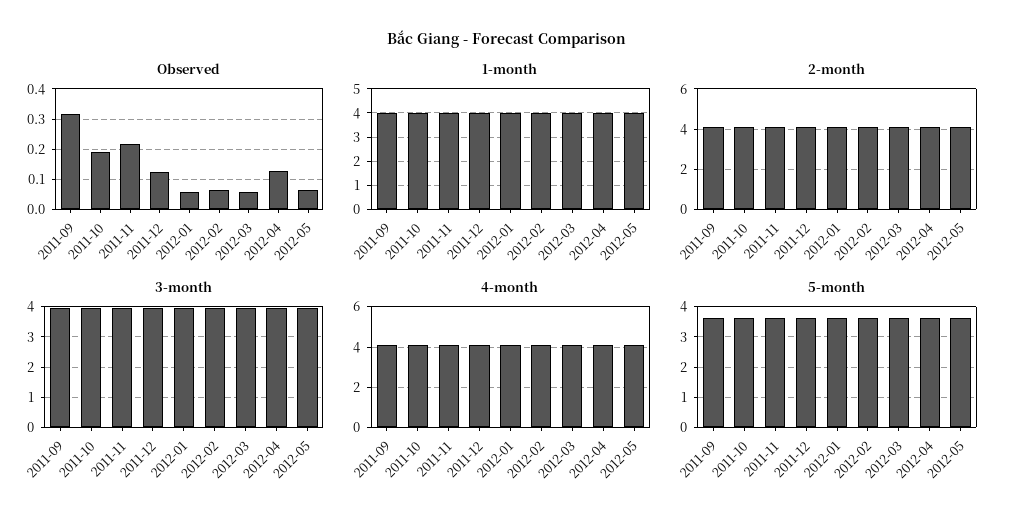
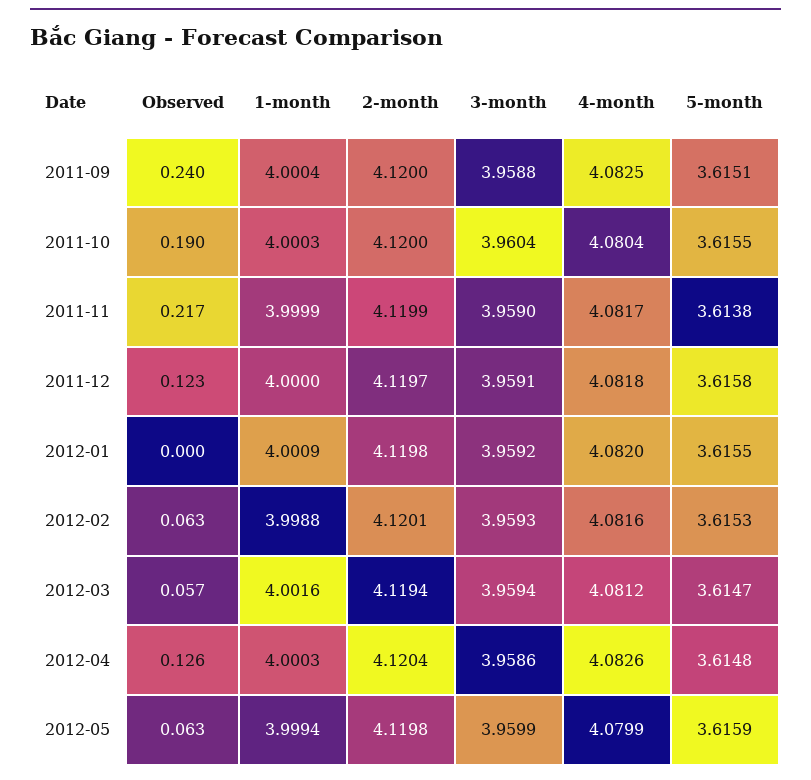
  {
    "Observed": {
-     "2011-09": 0.32,
+     "2011-09": 0.24,
      "2011-10": 0.19,
      "2011-11": 0.217,
      "2011-12": 0.123,
-     "2012-01": 0.06,
+     "2012-01": 0,
      "2012-02": 0.063,
      "2012-03": 0.057,
      "2012-04": 0.126,
      "2012-05": 0.063
    },
    "1-month": {
      "2011-09": 4.0004,
      "2011-10": 4.0003,
      "2011-11": 3.9999,
      "2011-12": 4,
      "2012-01": 4.0009,
      "2012-02": 3.9988,
      "2012-03": 4.0016,
      "2012-04": 4.0003,
      "2012-05": 3.9994
    },
    "2-month": {
      "2011-09": 4.12,
      "2011-10": 4.12,
      "2011-11": 4.1199,
      "2011-12": 4.1197,
      "2012-01": 4.1198,
      "2012-02": 4.1201,
      "2012-03": 4.1194,
      "2012-04": 4.1204,
      "2012-05": 4.1198
    },
    "3-month": {
      "2011-09": 3.9588,
      "2011-10": 3.9604,
      "2011-11": 3.959,
      "2011-12": 3.9591,
      "2012-01": 3.9592,
      "2012-02": 3.9593,
      "2012-03": 3.9594,
      "2012-04": 3.9586,
      "2012-05": 3.9599
    },
    "4-month": {
      "2011-09": 4.0825,
      "2011-10": 4.0804,
      "2011-11": 4.0817,
      "2011-12": 4.0818,
      "2012-01": 4.082,
      "2012-02": 4.0816,
      "2012-03": 4.0812,
      "2012-04": 4.0826,
      "2012-05": 4.0799
    },
    "5-month": {
      "2011-09": 3.6151,
      "2011-10": 3.6155,
      "2011-11": 3.6138,
      "2011-12": 3.6158,
      "2012-01": 3.6155,
      "2012-02": 3.6153,
      "2012-03": 3.6147,
      "2012-04": 3.6148,
      "2012-05": 3.6159
    }
  }

